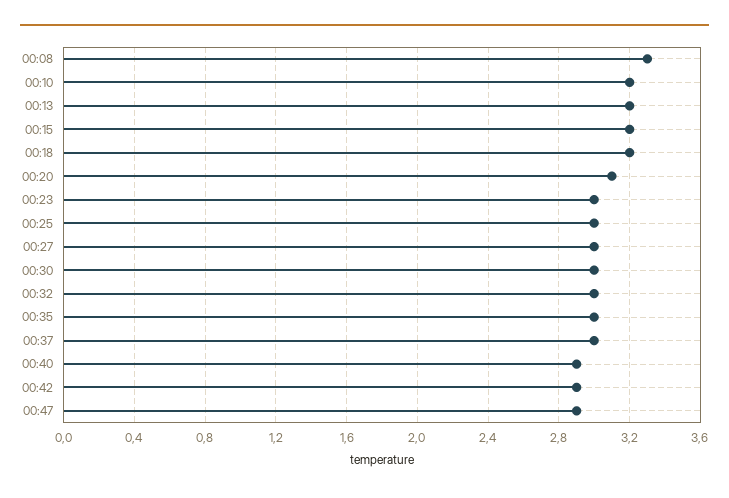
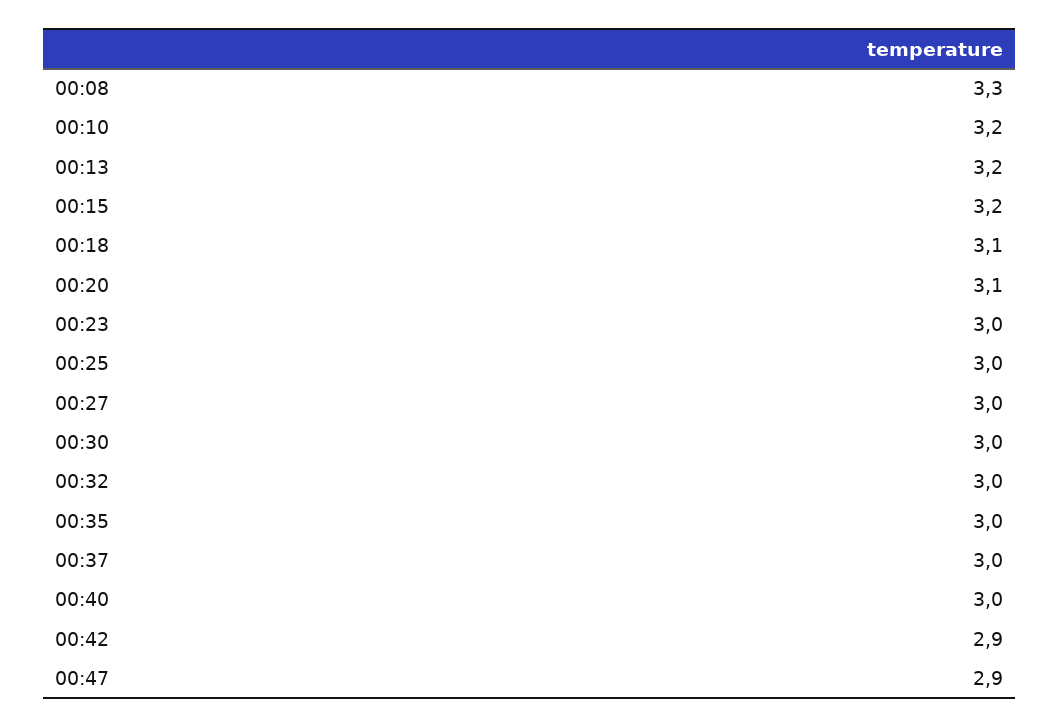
  {
    "00:08": 3.3,
    "00:10": 3.2,
    "00:13": 3.2,
    "00:15": 3.2,
-   "00:18": 3.2,
+   "00:18": 3.1,
    "00:20": 3.1,
    "00:23": 3,
    "00:25": 3,
    "00:27": 3,
    "00:30": 3,
    "00:32": 3,
    "00:35": 3,
    "00:37": 3,
-   "00:40": 2.9,
+   "00:40": 3,
    "00:42": 2.9,
    "00:47": 2.9
  }

